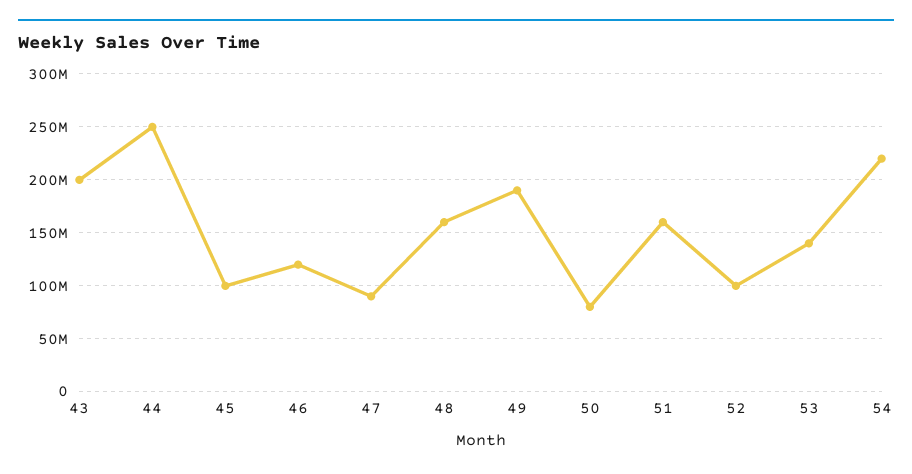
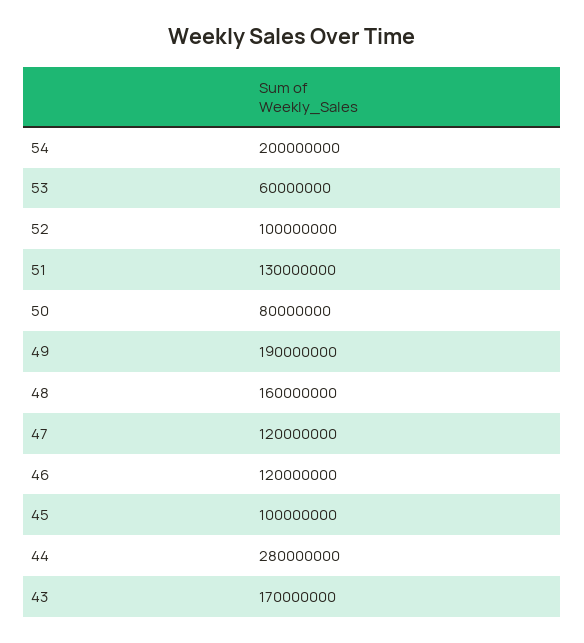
  {
-   "43": 200000000,
+   "43": 170000000,
-   "44": 250000000,
+   "44": 280000000,
    "45": 100000000,
    "46": 120000000,
-   "47": 90000000,
+   "47": 120000000,
    "48": 160000000,
    "49": 190000000,
    "50": 80000000,
-   "51": 160000000,
+   "51": 130000000,
    "52": 100000000,
-   "53": 140000000,
+   "53": 60000000,
-   "54": 220000000
+   "54": 200000000
  }

